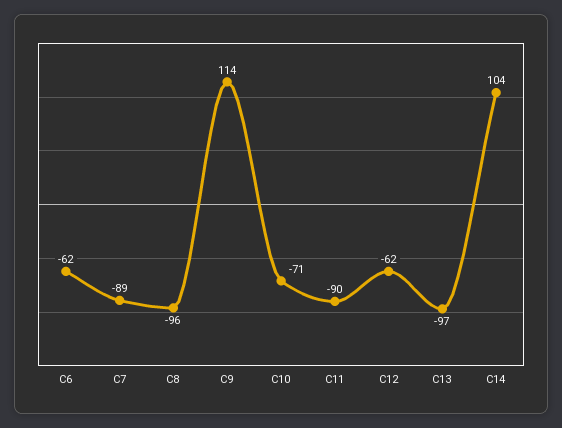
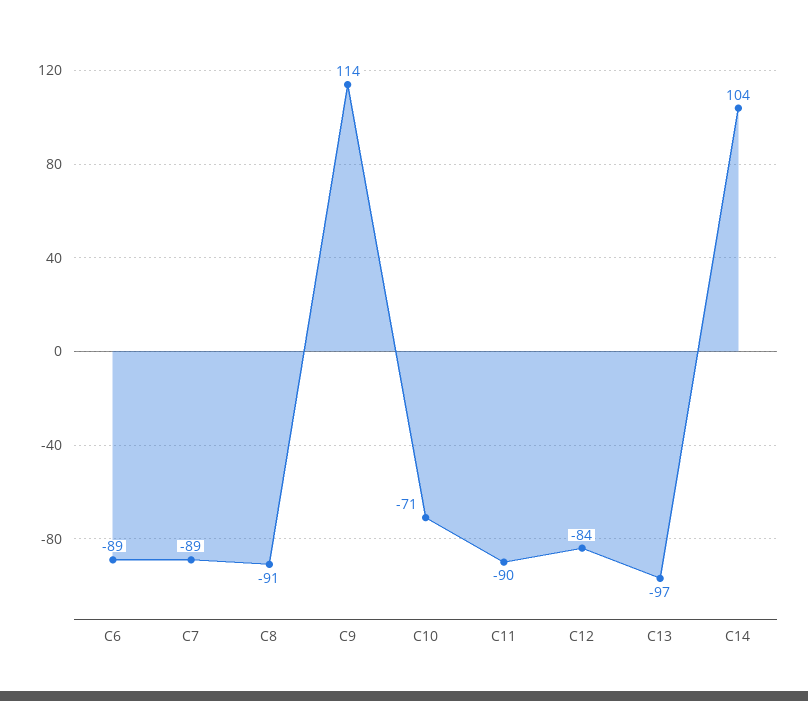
  {
-   "C6": -62,
+   "C6": -89,
    "C7": -89,
-   "C8": -96,
+   "C8": -91,
    "C9": 114,
    "C10": -71,
    "C11": -90,
-   "C12": -62,
+   "C12": -84,
    "C13": -97,
    "C14": 104
  }

